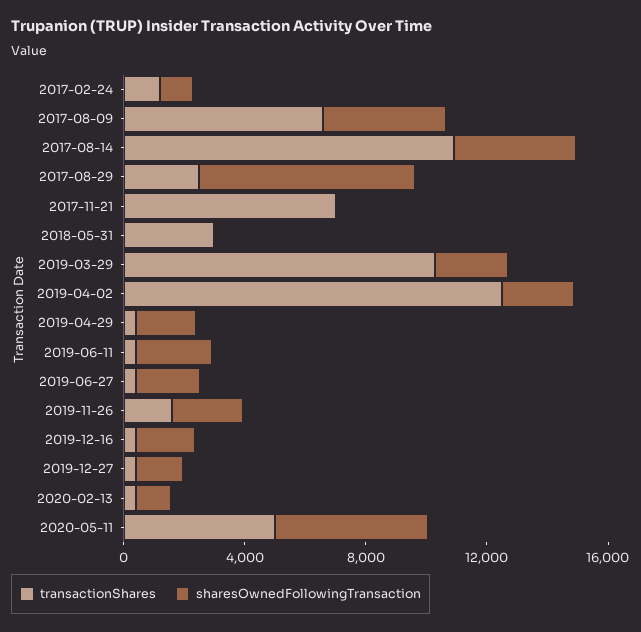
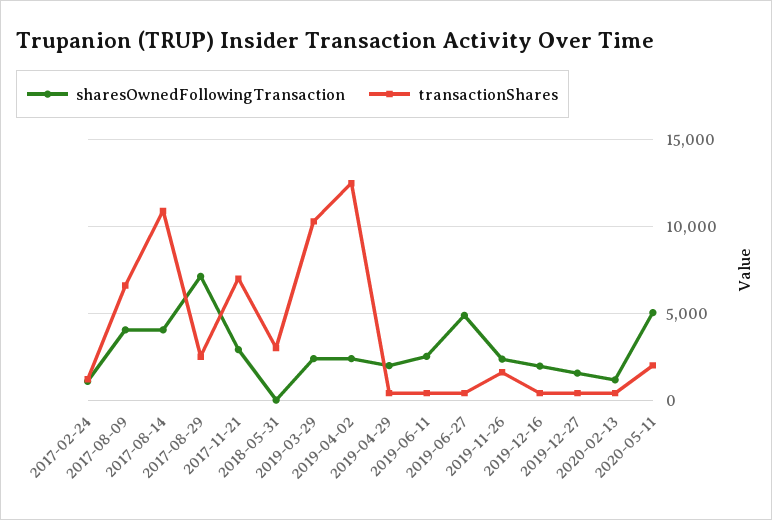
  {
    "transactionShares": {
      "2017-02-24": 1000,
      "2017-08-09": 6500,
      "2017-08-14": 11000,
      "2017-08-29": 2500,
      "2017-11-21": 7000,
      "2018-05-31": 3000,
      "2019-03-29": 10500,
      "2019-04-02": 12500,
      "2019-04-29": 500,
      "2019-06-11": 500,
      "2019-06-27": 500,
      "2019-11-26": 1500,
      "2019-12-16": 500,
      "2019-12-27": 500,
      "2020-02-13": 500,
-     "2020-05-11": 5000
+     "2020-05-11": 2000
    },
    "sharesOwnedFollowingTransaction": {
      "2017-02-24": 1000,
      "2017-08-09": 4000,
      "2017-08-14": 4000,
      "2017-08-29": 7000,
-     "2017-11-21": 0,
+     "2017-11-21": 3000,
      "2018-05-31": 0,
      "2019-03-29": 2500,
      "2019-04-02": 2500,
      "2019-04-29": 2000,
      "2019-06-11": 2500,
-     "2019-06-27": 2000,
+     "2019-06-27": 5000,
      "2019-11-26": 2500,
      "2019-12-16": 2000,
      "2019-12-27": 1500,
      "2020-02-13": 1000,
      "2020-05-11": 5000
    }
  }

